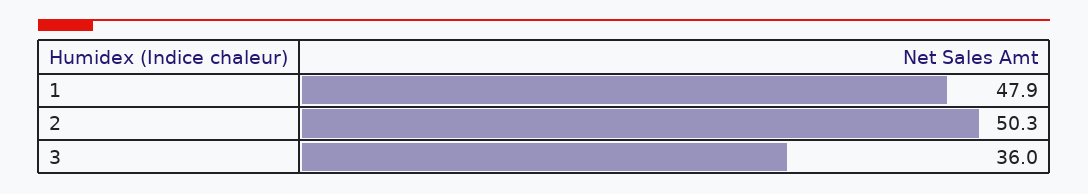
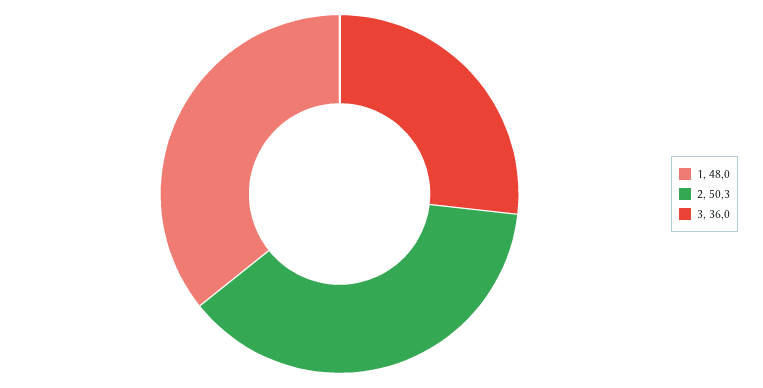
  {
-   "1": 47.9,
+   "1": 48,
    "2": 50.3,
    "3": 36
  }

